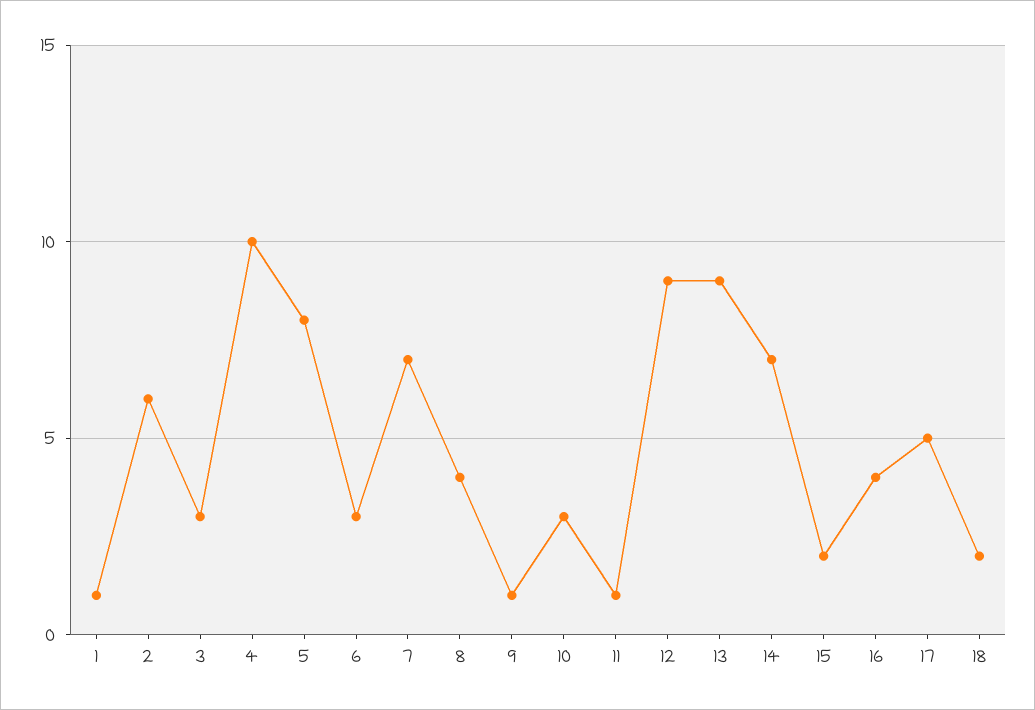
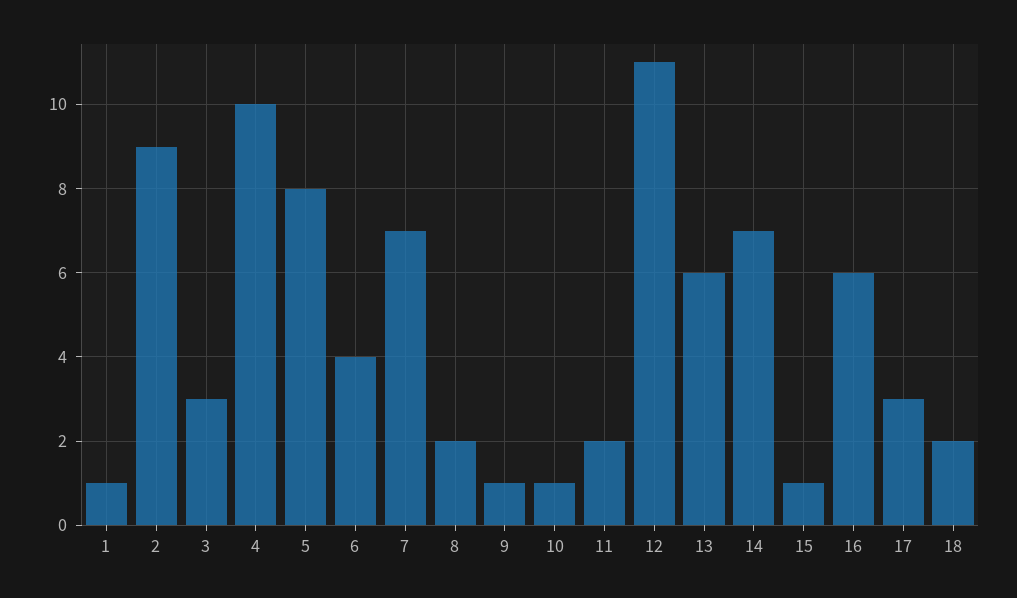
  {
    "1": 1,
-   "2": 6,
+   "2": 9,
    "3": 3,
    "4": 10,
    "5": 8,
-   "6": 3,
+   "6": 4,
    "7": 7,
-   "8": 4,
+   "8": 2,
    "9": 1,
-   "10": 3,
+   "10": 1,
-   "11": 1,
+   "11": 2,
-   "12": 9,
+   "12": 11,
-   "13": 9,
+   "13": 6,
    "14": 7,
-   "15": 2,
+   "15": 1,
-   "16": 4,
+   "16": 6,
-   "17": 5,
+   "17": 3,
    "18": 2
  }

